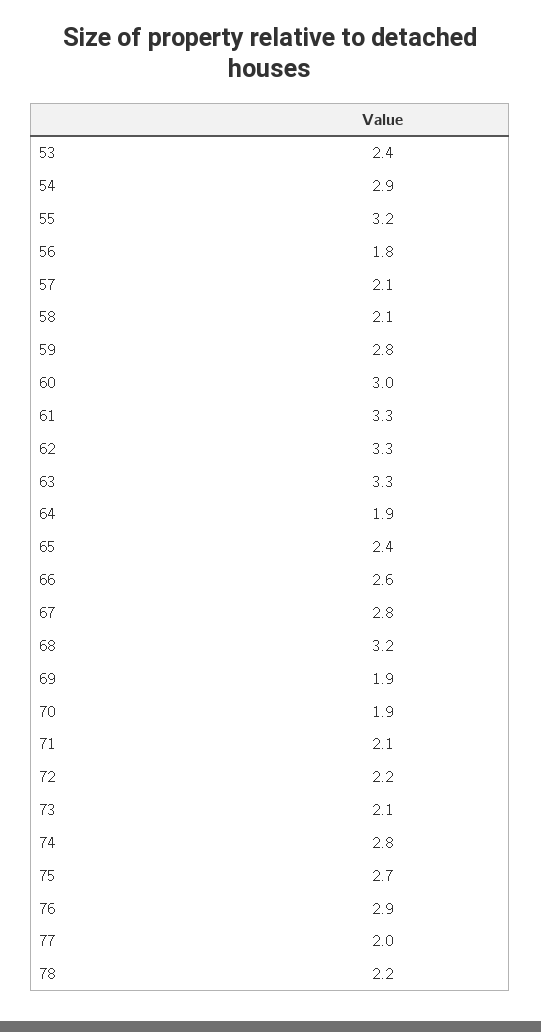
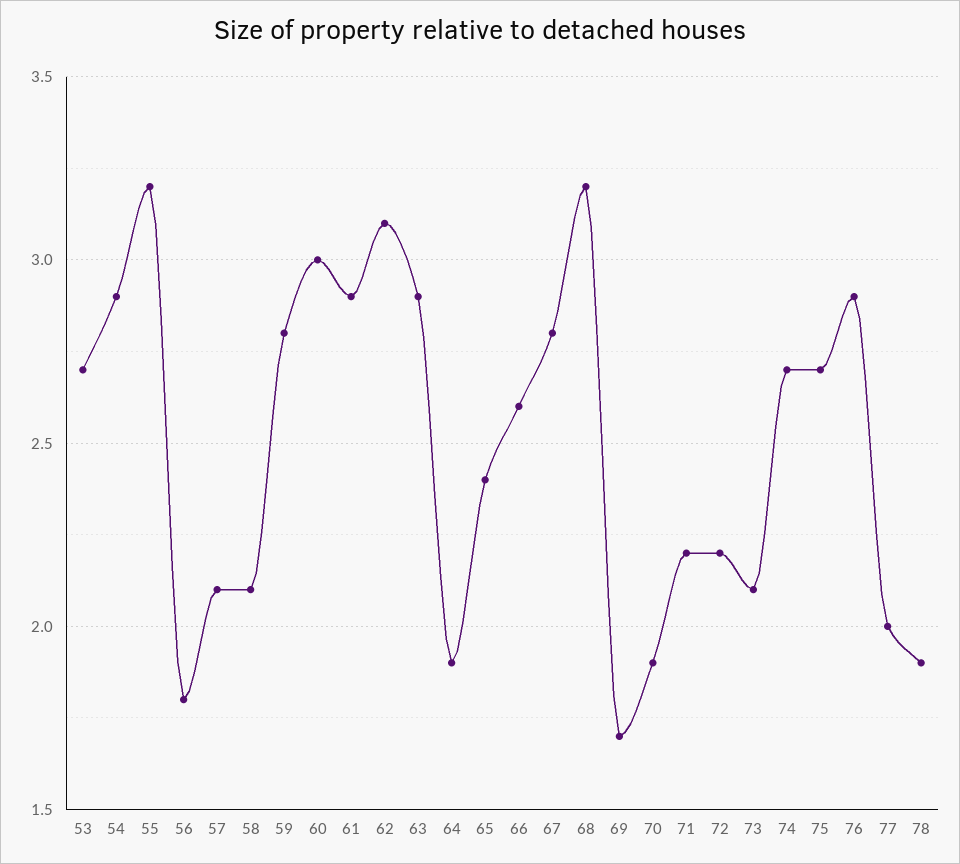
  {
-   "53": 2.4,
+   "53": 2.7,
    "54": 2.9,
    "55": 3.2,
    "56": 1.8,
    "57": 2.1,
    "58": 2.1,
    "59": 2.8,
    "60": 3,
-   "61": 3.3,
+   "61": 2.9,
-   "62": 3.3,
+   "62": 3.1,
-   "63": 3.3,
+   "63": 2.9,
    "64": 1.9,
    "65": 2.4,
    "66": 2.6,
    "67": 2.8,
    "68": 3.2,
-   "69": 1.9,
+   "69": 1.7,
    "70": 1.9,
-   "71": 2.1,
+   "71": 2.2,
    "72": 2.2,
    "73": 2.1,
-   "74": 2.8,
+   "74": 2.7,
    "75": 2.7,
    "76": 2.9,
    "77": 2,
-   "78": 2.2
+   "78": 1.9
  }

